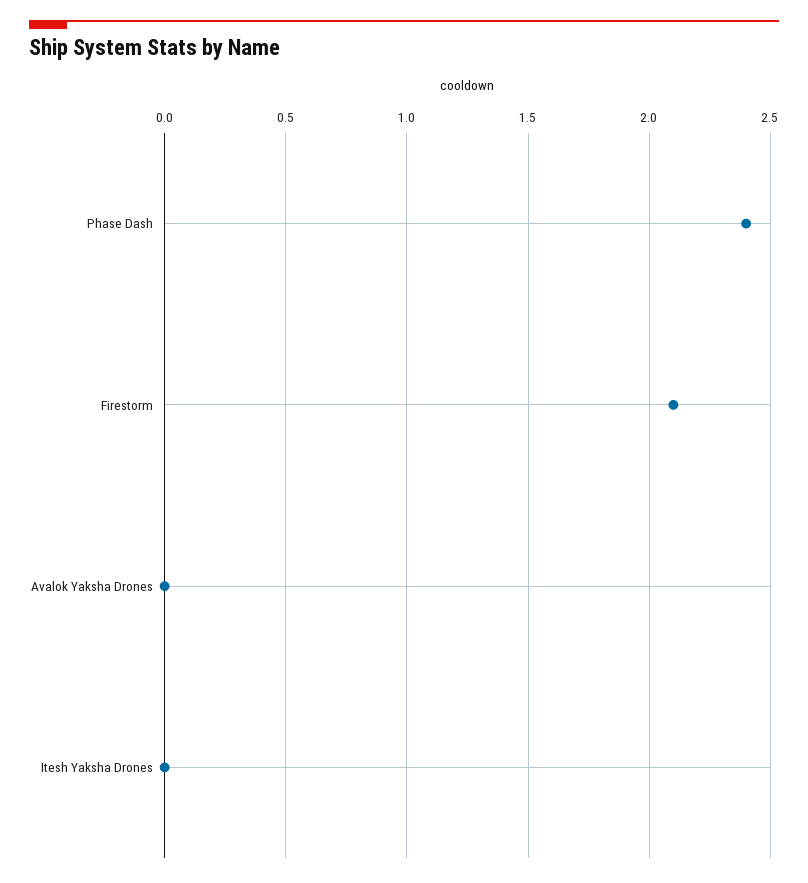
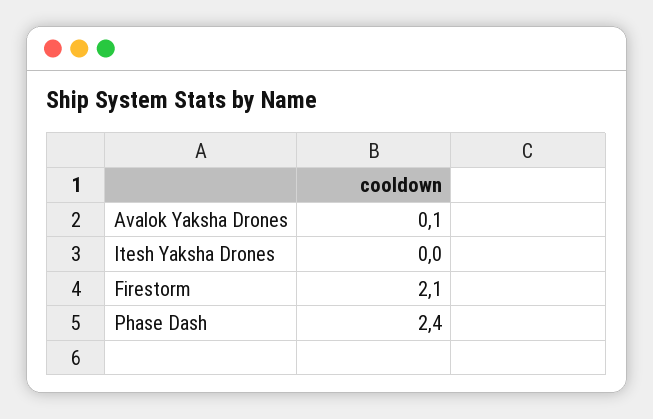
  {
    "Phase Dash": 2.4,
    "Firestorm": 2.1,
-   "Avalok Yaksha Drones": 0,
+   "Avalok Yaksha Drones": 0.1,
    "Itesh Yaksha Drones": 0
  }

